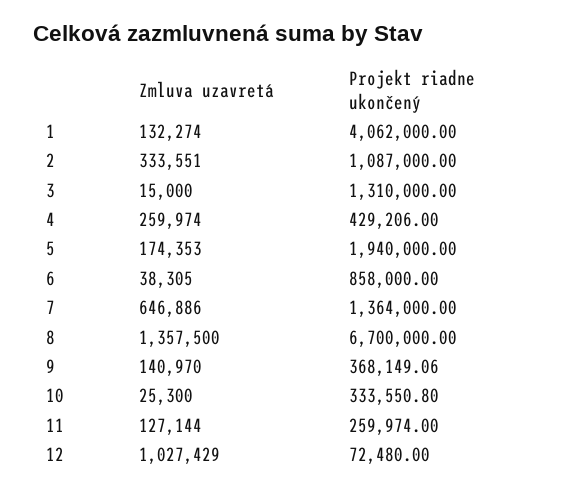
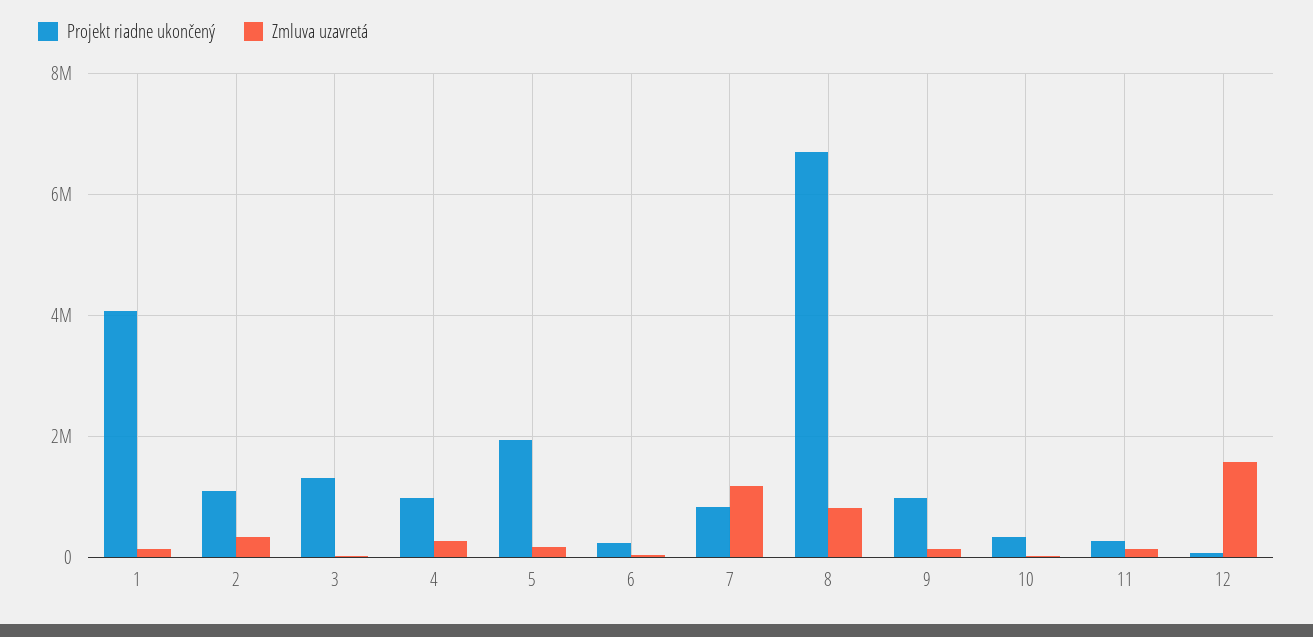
  {
    "Zmluva uzavretá": {
      "1": 132274,
      "2": 333551,
      "3": 15000,
      "4": 259974,
      "5": 174353,
      "6": 38305,
-     "7": 646886,
+     "7": 1200000,
-     "8": 1357500,
+     "8": 800000,
      "9": 140970,
      "10": 25300,
      "11": 127144,
-     "12": 1027429
+     "12": 1600000
    },
    "Projekt riadne ukončený": {
      "1": 4062000,
      "2": 1087000,
      "3": 1310000,
-     "4": 429206,
+     "4": 1000000,
      "5": 1940000,
-     "6": 858000,
+     "6": 200000,
-     "7": 1364000,
+     "7": 800000,
      "8": 6700000,
-     "9": 368149.06,
+     "9": 1000000,
      "10": 333550.8,
      "11": 259974,
      "12": 72480
    }
  }

